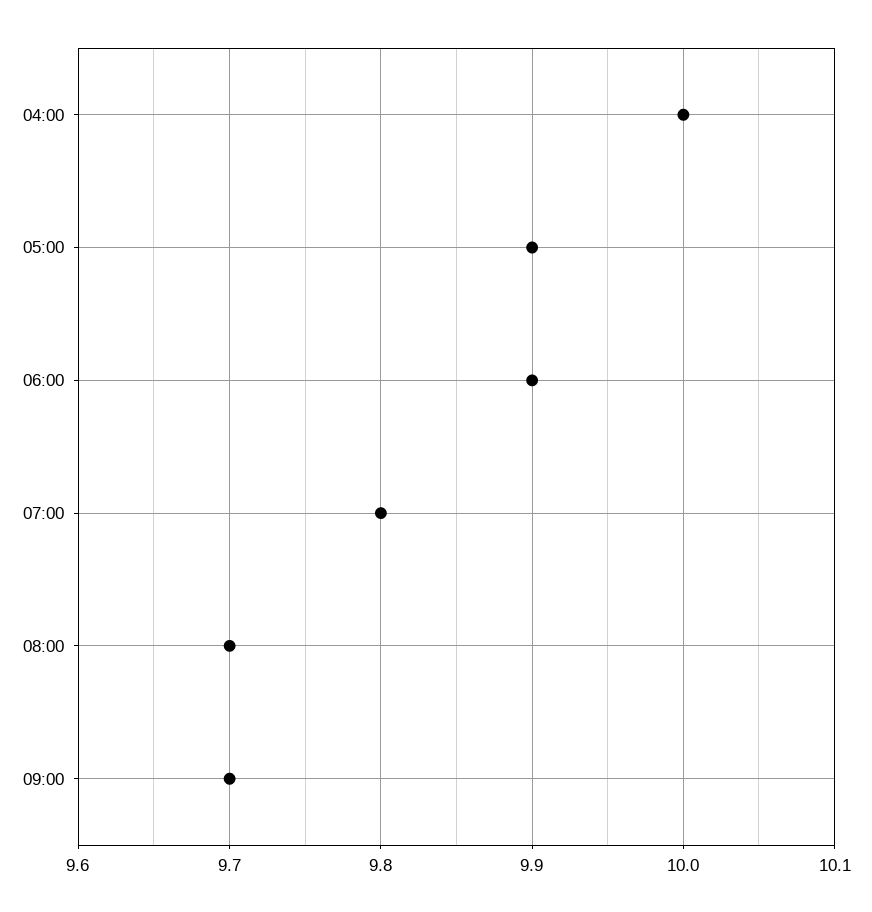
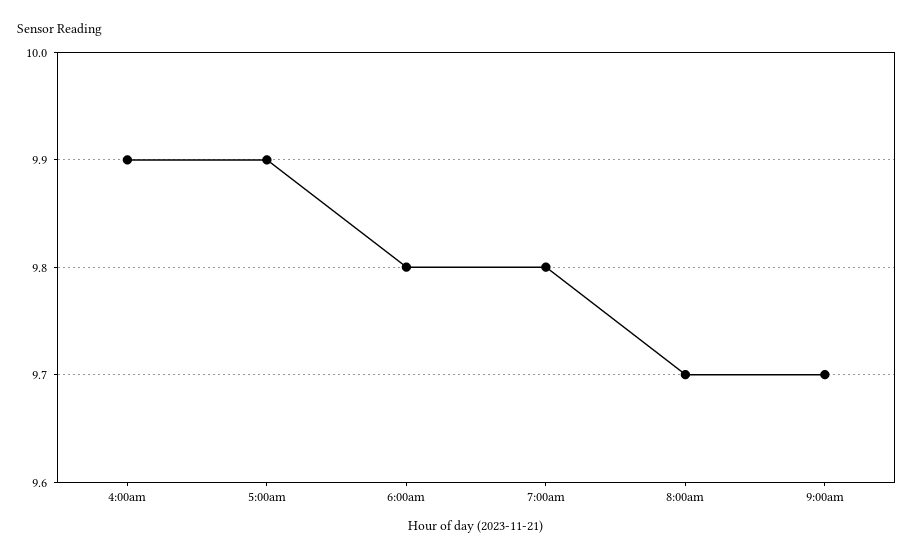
  {
-   "04:00": 10,
+   "04:00": 9.9,
    "05:00": 9.9,
-   "06:00": 9.9,
+   "06:00": 9.8,
    "07:00": 9.8,
    "08:00": 9.7,
    "09:00": 9.7
  }

